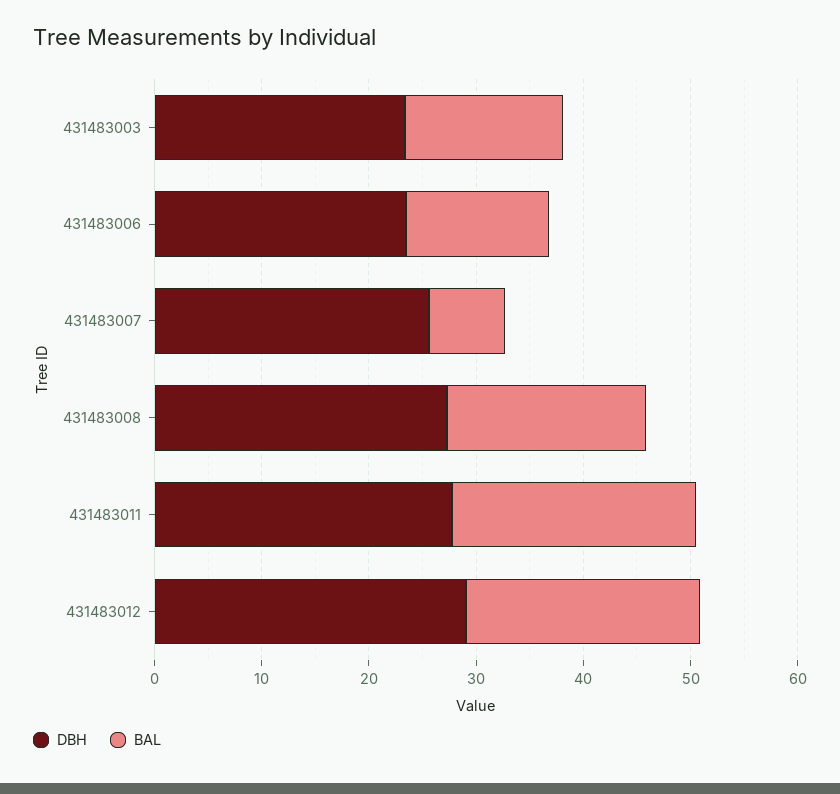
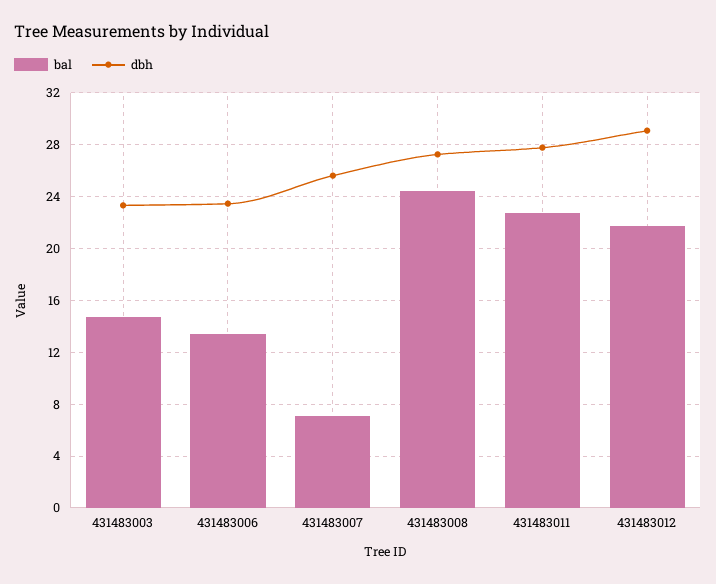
  {
    "DBH": {
      "431483003": 23.5,
      "431483006": 23.5,
      "431483007": 25.5,
      "431483008": 27.5,
      "431483011": 28,
      "431483012": 29
    },
    "BAL": {
      "431483003": 14.5,
      "431483006": 13.5,
      "431483007": 7,
-     "431483008": 18,
+     "431483008": 24.5,
      "431483011": 22.5,
      "431483012": 22
    }
  }

